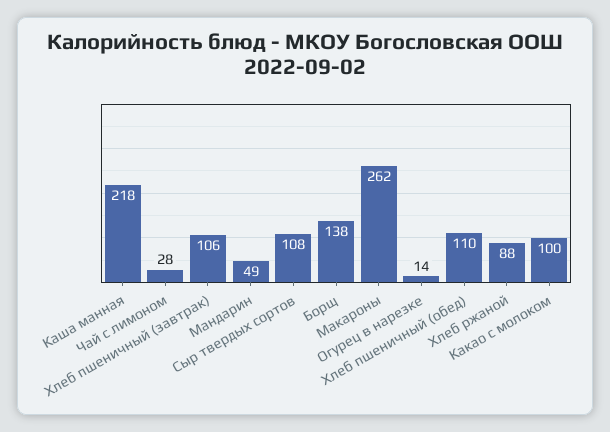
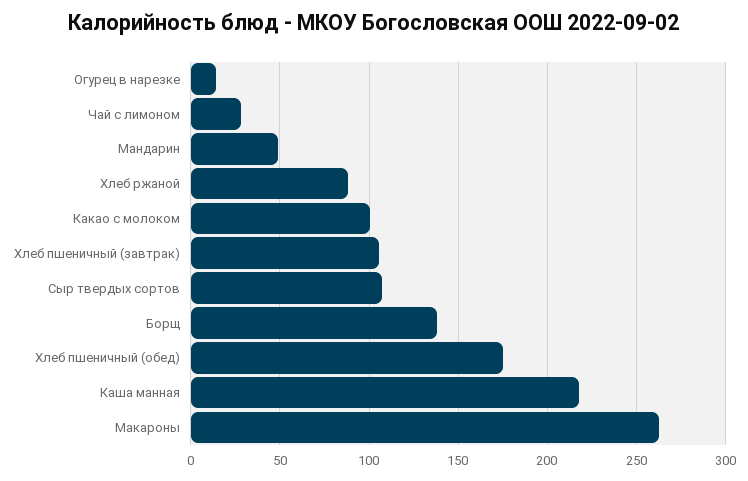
  {
    "Каша манная": 218,
    "Чай с лимоном": 28,
    "Хлеб пшеничный (завтрак)": 106,
    "Мандарин": 49,
    "Сыр твердых сортов": 108,
    "Борщ": 138,
    "Макароны": 262,
    "Огурец в нарезке": 14,
-   "Хлеб пшеничный (обед)": 110,
+   "Хлеб пшеничный (обед)": 175,
    "Хлеб ржаной": 88,
    "Какао с молоком": 100
  }

